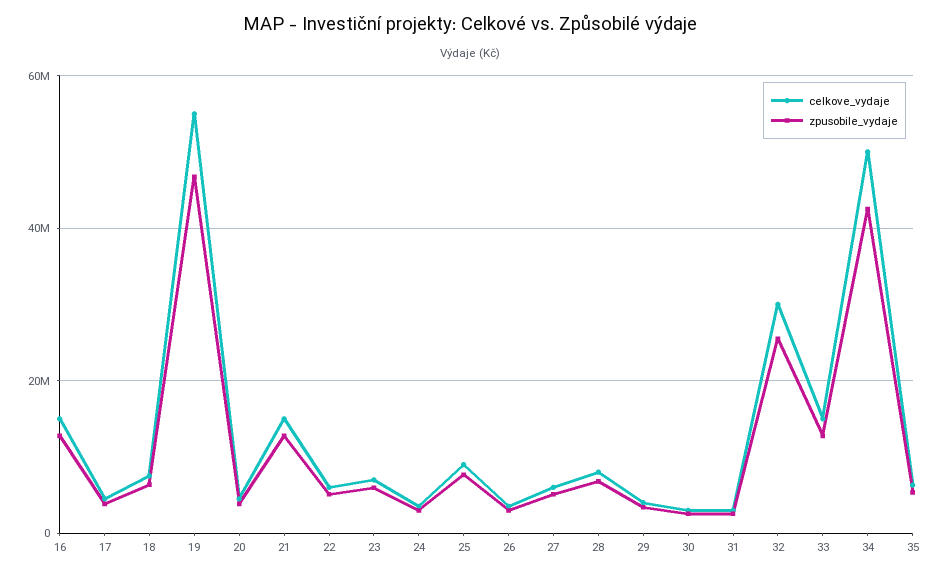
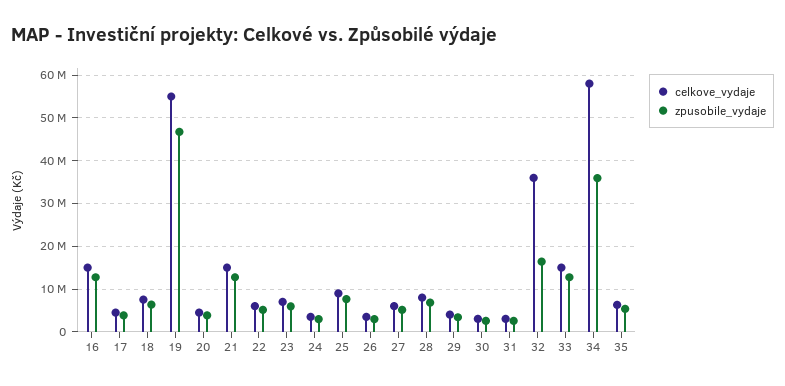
  {
    "celkove_vydaje": {
      "16": 16000000,
      "17": 4000000,
      "18": 8000000,
      "19": 56000000,
      "20": 4000000,
      "21": 16000000,
      "22": 6000000,
      "23": 8000000,
      "24": 4000000,
      "25": 10000000,
      "26": 4000000,
      "27": 6000000,
      "28": 8000000,
      "29": 4000000,
      "30": 4000000,
      "31": 4000000,
-     "32": 30000000,
+     "32": 36000000,
      "33": 16000000,
-     "34": 50000000,
+     "34": 58000000,
      "35": 6000000
    },
    "zpusobile_vydaje": {
      "16": 12000000,
      "17": 4000000,
      "18": 6000000,
      "19": 46000000,
      "20": 4000000,
      "21": 12000000,
      "22": 6000000,
      "23": 6000000,
      "24": 2000000,
      "25": 8000000,
      "26": 2000000,
      "27": 6000000,
      "28": 6000000,
      "29": 4000000,
      "30": 2000000,
      "31": 2000000,
-     "32": 26000000,
+     "32": 16000000,
      "33": 12000000,
-     "34": 42000000,
+     "34": 36000000,
      "35": 6000000
    }
  }

